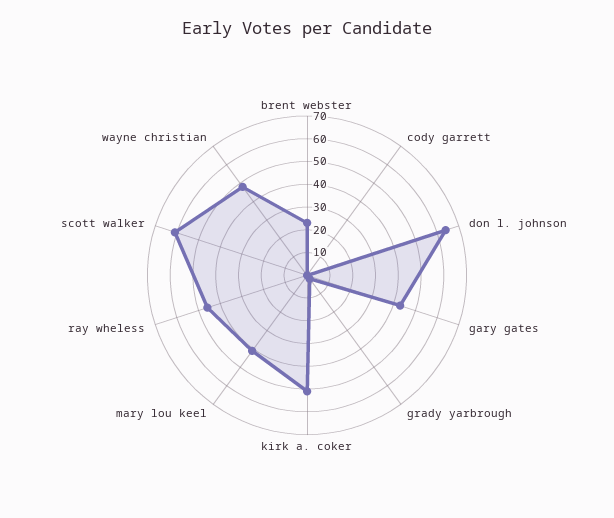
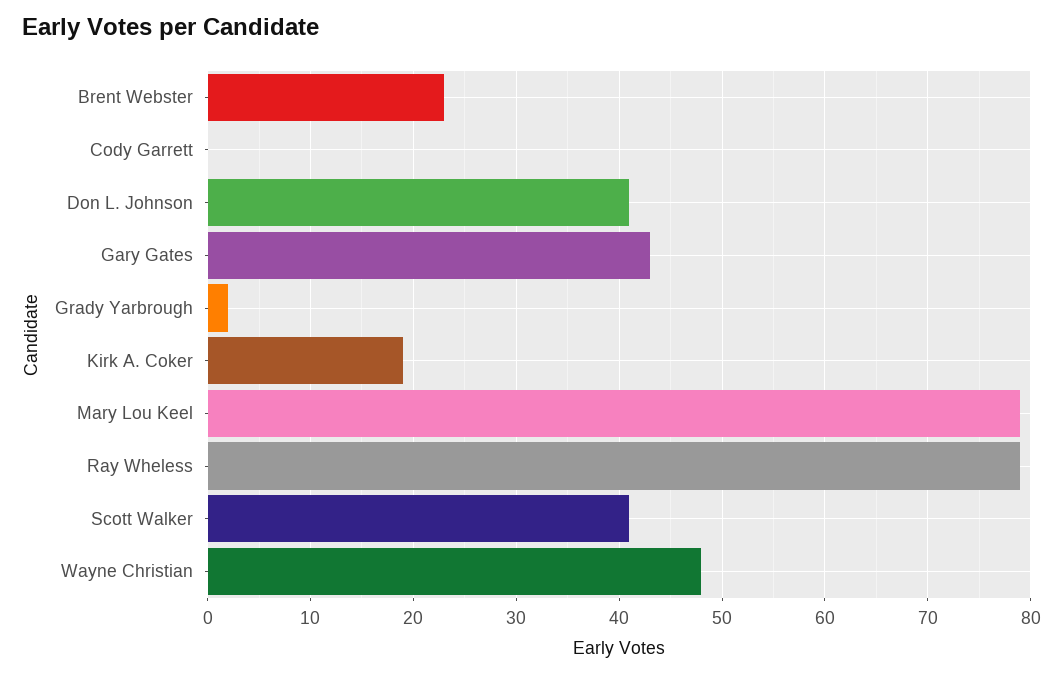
  {
    "brent webster": 23,
    "cody garrett": 0,
-   "don l. johnson": 65,
+   "don l. johnson": 41,
    "gary gates": 43,
    "grady yarbrough": 2,
-   "kirk a. coker": 50,
+   "kirk a. coker": 19,
-   "mary lou keel": 40,
+   "mary lou keel": 79,
-   "ray wheless": 45,
+   "ray wheless": 79,
-   "scott walker": 60,
+   "scott walker": 41,
    "wayne christian": 48
  }

